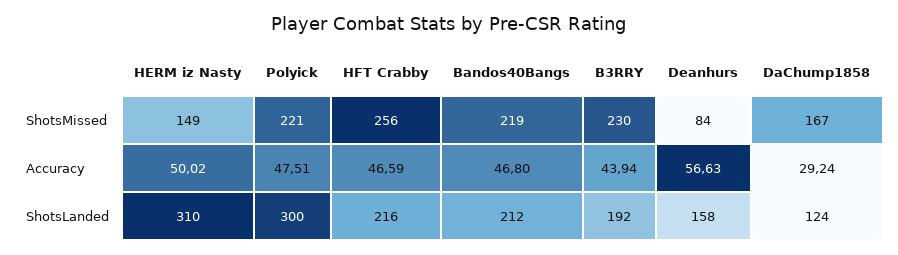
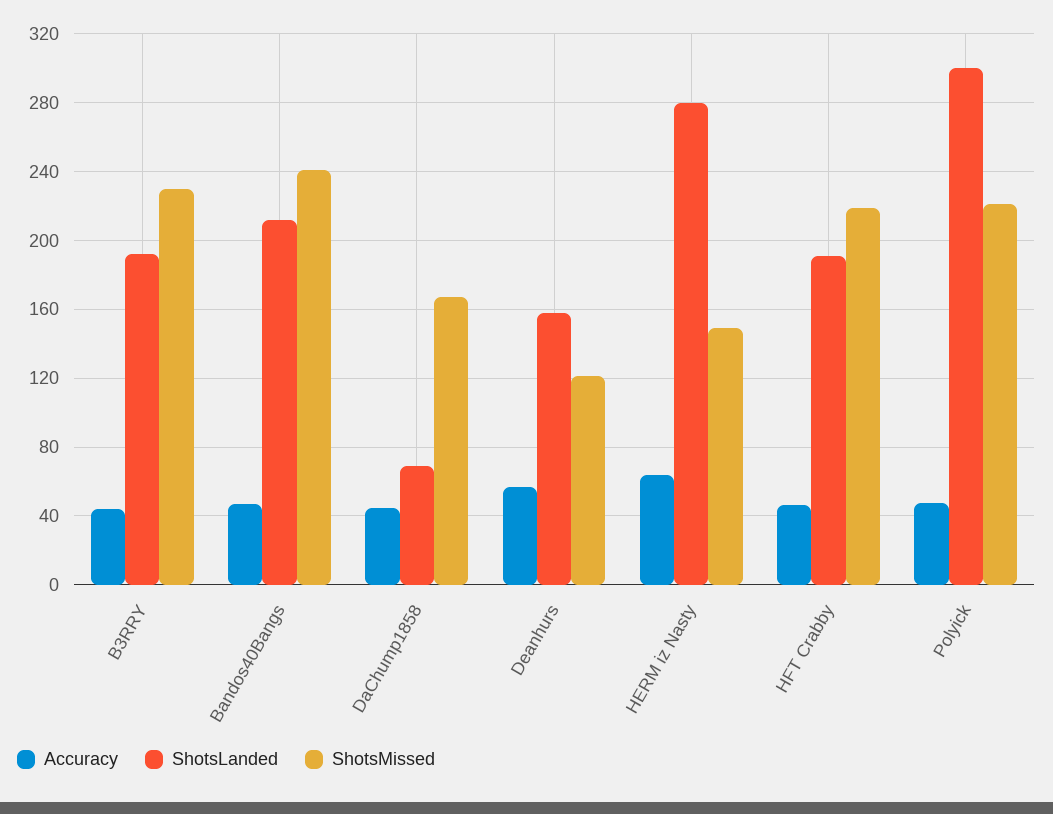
  {
    "ShotsMissed": {
      "HERM iz Nasty": 149,
      "Polyick": 221,
-     "HFT Crabby": 256,
+     "HFT Crabby": 220,
-     "Bandos40Bangs": 219,
+     "Bandos40Bangs": 240,
      "B3RRY": 230,
-     "Deanhurs": 84,
+     "Deanhurs": 120,
      "DaChump1858": 167
    },
    "Accuracy": {
-     "HERM iz Nasty": 50.02,
+     "HERM iz Nasty": 65,
      "Polyick": 47.51,
      "HFT Crabby": 46.59,
      "Bandos40Bangs": 46.8,
      "B3RRY": 43.94,
      "Deanhurs": 56.63,
-     "DaChump1858": 29.24
+     "DaChump1858": 45
    },
    "ShotsLanded": {
-     "HERM iz Nasty": 310,
+     "HERM iz Nasty": 280,
      "Polyick": 300,
-     "HFT Crabby": 216,
+     "HFT Crabby": 190,
      "Bandos40Bangs": 212,
      "B3RRY": 192,
      "Deanhurs": 158,
-     "DaChump1858": 124
+     "DaChump1858": 70
    }
  }

